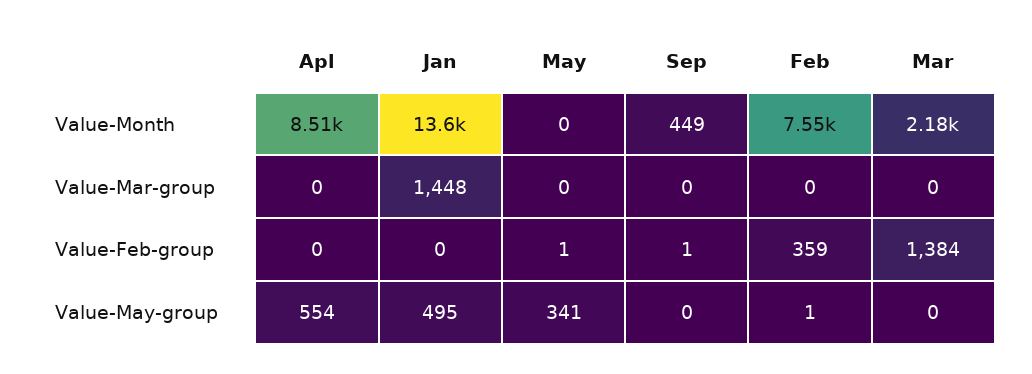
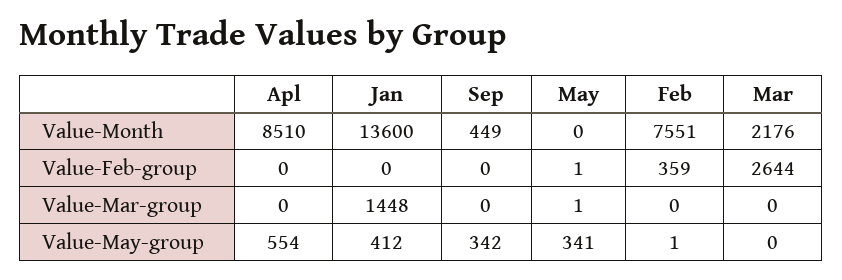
  {
    "Apl": {
      "Value-Month": 8510,
      "Value-Mar-group": 0,
      "Value-Feb-group": 0,
      "Value-May-group": 554
    },
    "Jan": {
      "Value-Month": 13600,
      "Value-Mar-group": 1448,
      "Value-Feb-group": 0,
-     "Value-May-group": 495
+     "Value-May-group": 412
    },
    "May": {
      "Value-Month": 0,
-     "Value-Mar-group": 0,
+     "Value-Mar-group": 1,
      "Value-Feb-group": 1,
      "Value-May-group": 341
    },
    "Sep": {
      "Value-Month": 449,
      "Value-Mar-group": 0,
-     "Value-Feb-group": 1,
+     "Value-Feb-group": 0,
-     "Value-May-group": 0
+     "Value-May-group": 342
    },
    "Feb": {
      "Value-Month": 7551,
      "Value-Mar-group": 0,
      "Value-Feb-group": 359,
      "Value-May-group": 1
    },
    "Mar": {
      "Value-Month": 2176,
      "Value-Mar-group": 0,
-     "Value-Feb-group": 1384,
+     "Value-Feb-group": 2644,
      "Value-May-group": 0
    }
  }

